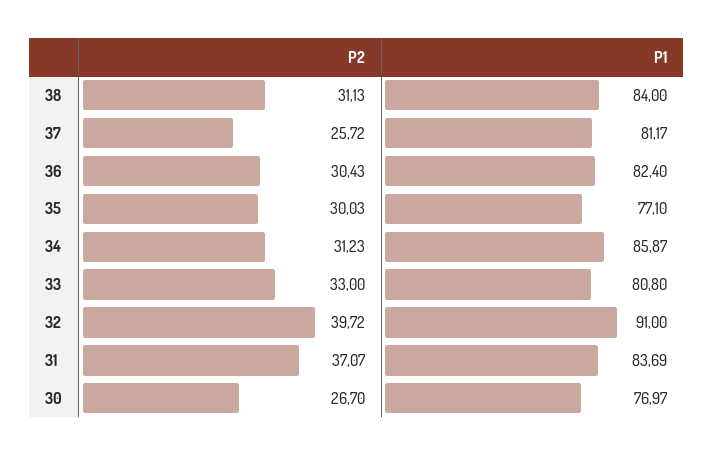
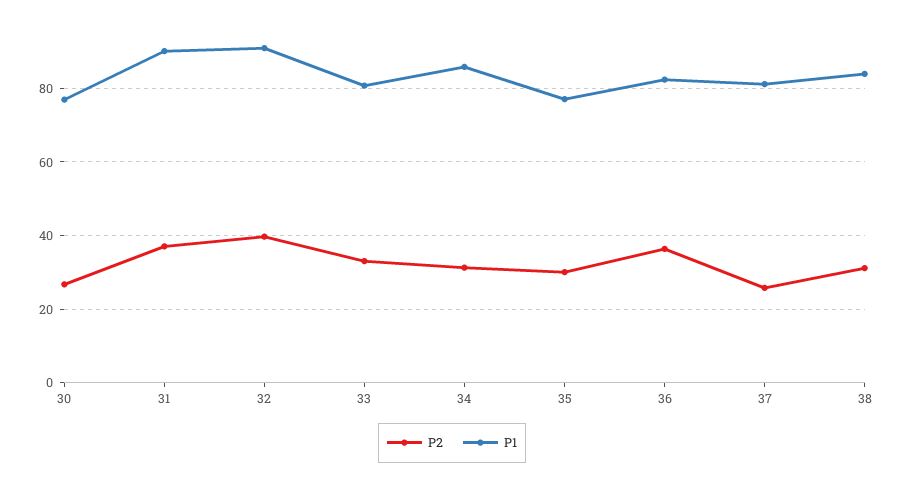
  {
    "P2": {
      "38": 31.13,
      "37": 25.72,
-     "36": 30.43,
+     "36": 36,
      "35": 30.03,
      "34": 31.23,
      "33": 33,
      "32": 39.72,
      "31": 37.07,
      "30": 26.7
    },
    "P1": {
      "38": 84,
      "37": 81.17,
      "36": 82.4,
      "35": 77.1,
      "34": 85.87,
      "33": 80.8,
      "32": 91,
-     "31": 83.69,
+     "31": 90,
      "30": 76.97
    }
  }

